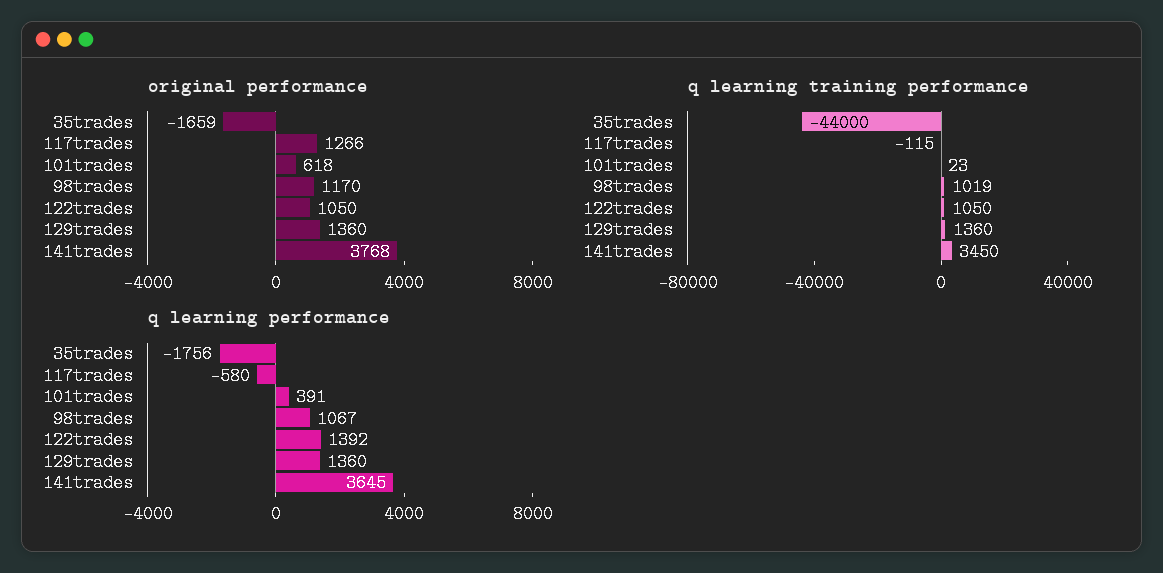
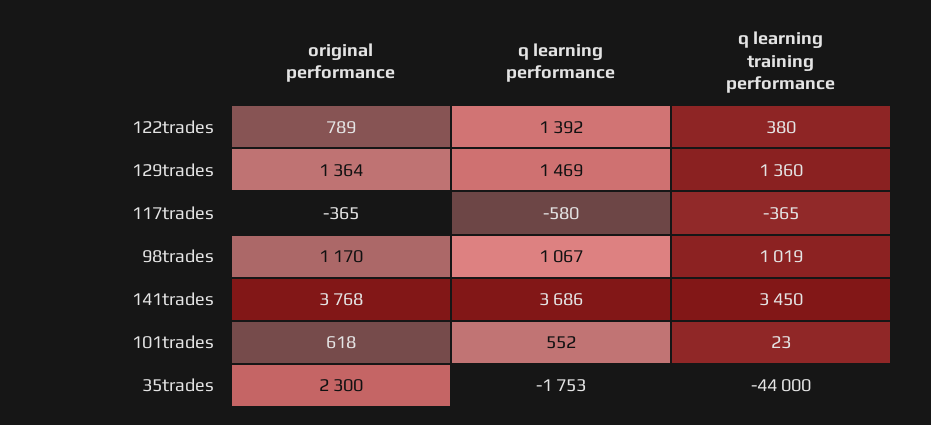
  {
    "original performance": {
-     "35trades": -1659,
+     "35trades": 2300,
-     "117trades": 1266,
+     "117trades": -365,
      "101trades": 618,
      "98trades": 1170,
-     "122trades": 1050,
+     "122trades": 789,
-     "129trades": 1360,
+     "129trades": 1364,
      "141trades": 3768
    },
    "q learning training performance": {
      "35trades": -44000,
-     "117trades": -115,
+     "117trades": -365,
      "101trades": 23,
      "98trades": 1019,
-     "122trades": 1050,
+     "122trades": 380,
      "129trades": 1360,
      "141trades": 3450
    },
    "q learning performance": {
-     "35trades": -1756,
+     "35trades": -1753,
      "117trades": -580,
-     "101trades": 391,
+     "101trades": 552,
      "98trades": 1067,
      "122trades": 1392,
-     "129trades": 1360,
+     "129trades": 1469,
-     "141trades": 3645
+     "141trades": 3686
    }
  }

